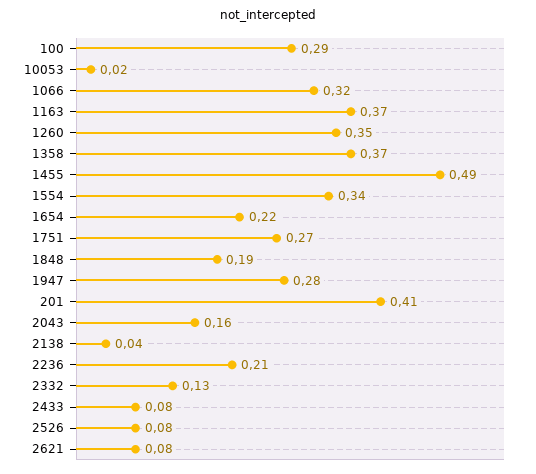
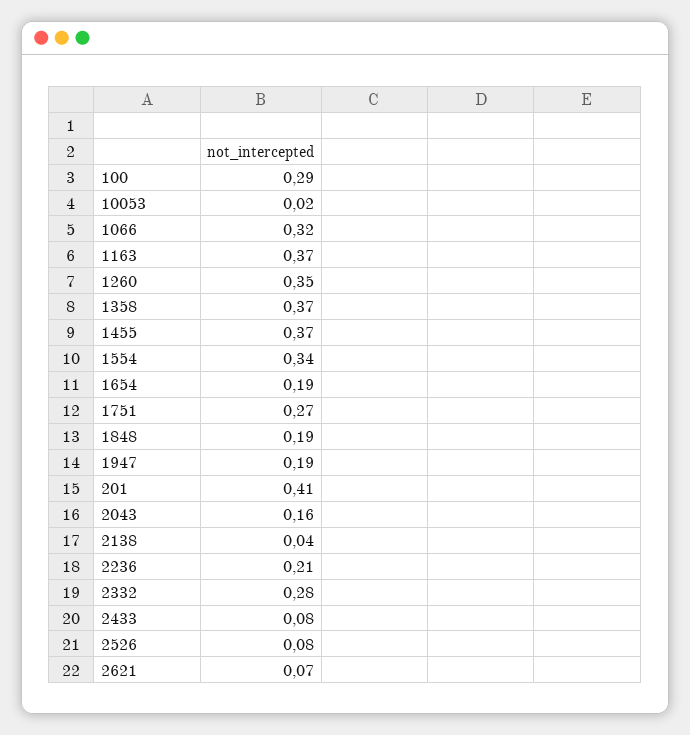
  {
    "100": 0.29,
    "10053": 0.02,
    "1066": 0.32,
    "1163": 0.37,
    "1260": 0.35,
    "1358": 0.37,
-   "1455": 0.49,
+   "1455": 0.37,
    "1554": 0.34,
-   "1654": 0.22,
+   "1654": 0.19,
    "1751": 0.27,
    "1848": 0.19,
-   "1947": 0.28,
+   "1947": 0.19,
    "201": 0.41,
    "2043": 0.16,
    "2138": 0.04,
    "2236": 0.21,
-   "2332": 0.13,
+   "2332": 0.28,
    "2433": 0.08,
    "2526": 0.08,
-   "2621": 0.08
+   "2621": 0.07
  }

